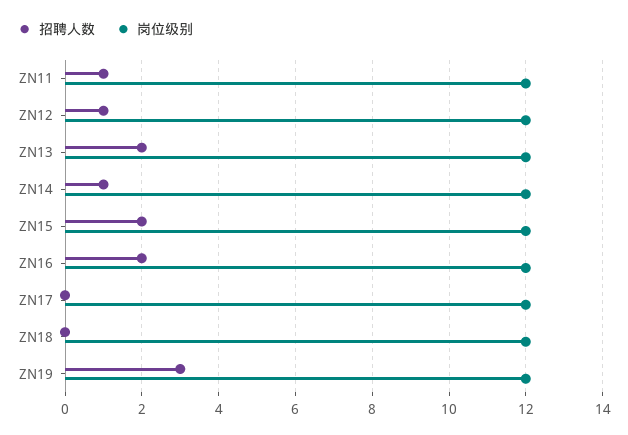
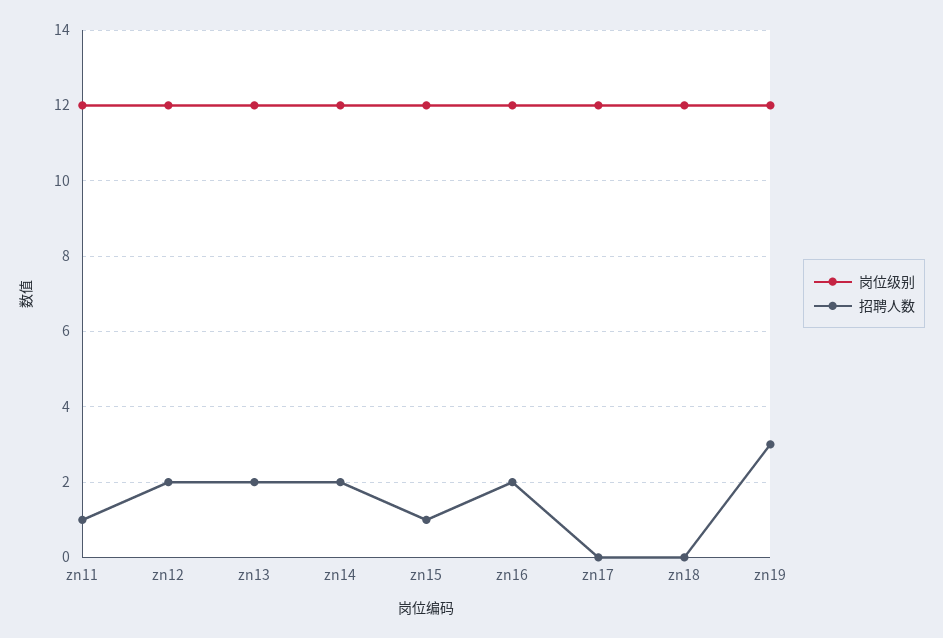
  {
    "招聘人数": {
      "ZN11": 1,
-     "ZN12": 1,
+     "ZN12": 2,
      "ZN13": 2,
-     "ZN14": 1,
+     "ZN14": 2,
-     "ZN15": 2,
+     "ZN15": 1,
      "ZN16": 2,
      "ZN17": 0,
      "ZN18": 0,
      "ZN19": 3
    },
    "岗位级别": {
      "ZN11": 12,
      "ZN12": 12,
      "ZN13": 12,
      "ZN14": 12,
      "ZN15": 12,
      "ZN16": 12,
      "ZN17": 12,
      "ZN18": 12,
      "ZN19": 12
    }
  }

